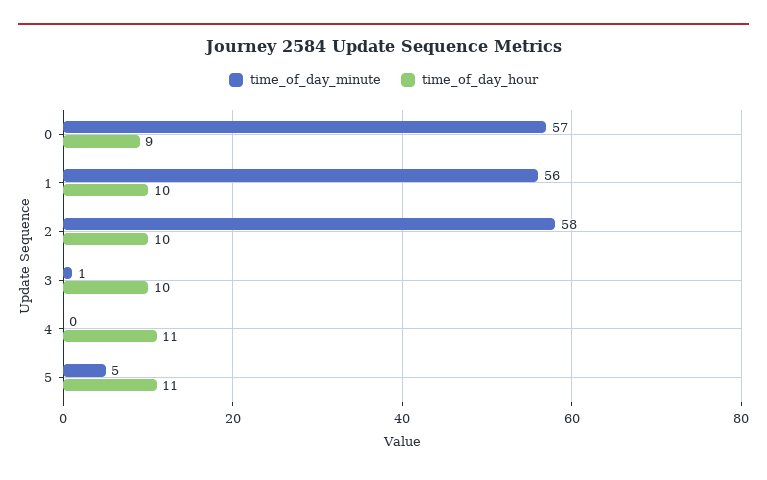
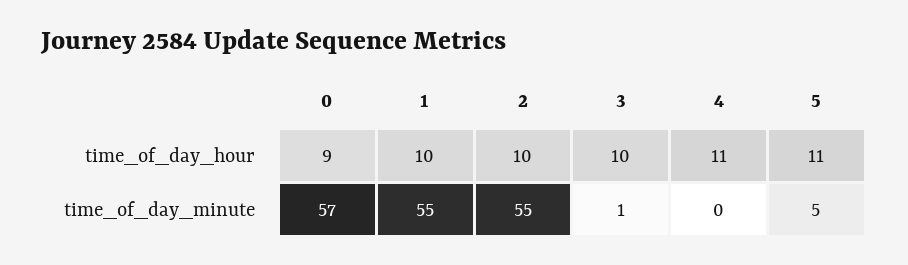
  {
    "time_of_day_minute": {
      "0": 57,
-     "1": 56,
+     "1": 55,
-     "2": 58,
+     "2": 55,
      "3": 1,
      "4": 0,
      "5": 5
    },
    "time_of_day_hour": {
      "0": 9,
      "1": 10,
      "2": 10,
      "3": 10,
      "4": 11,
      "5": 11
    }
  }

